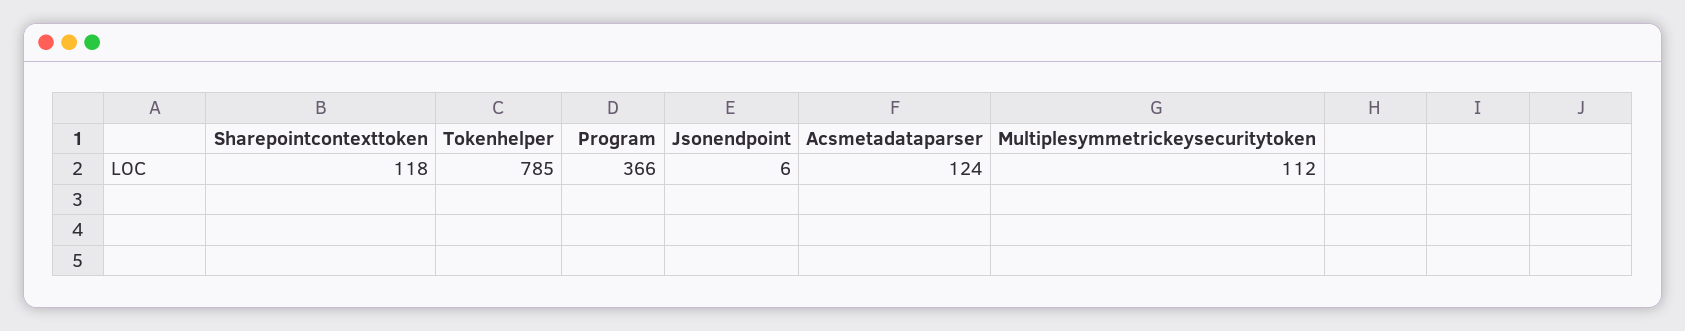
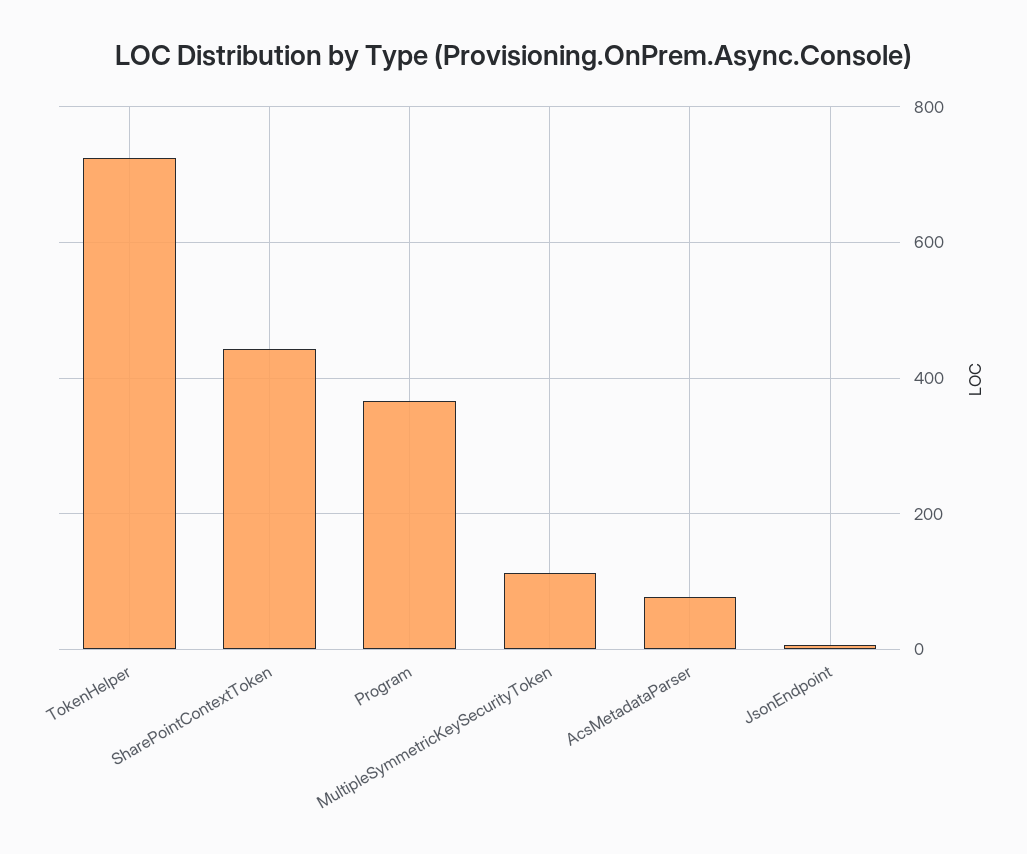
  {
-   "Sharepointcontexttoken": 118,
+   "Sharepointcontexttoken": 440,
-   "Tokenhelper": 785,
+   "Tokenhelper": 720,
    "Program": 366,
    "Jsonendpoint": 6,
-   "Acsmetadataparser": 124,
+   "Acsmetadataparser": 80,
    "Multiplesymmetrickeysecuritytoken": 112
  }

